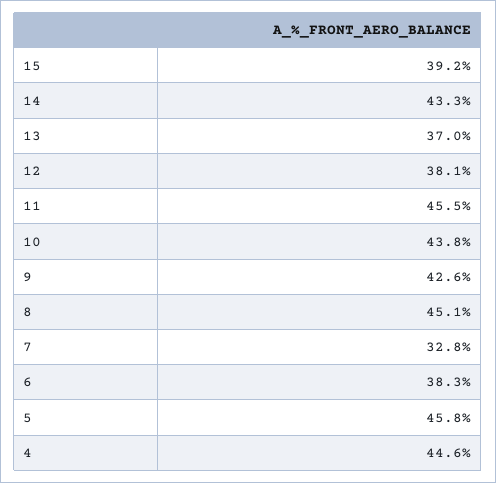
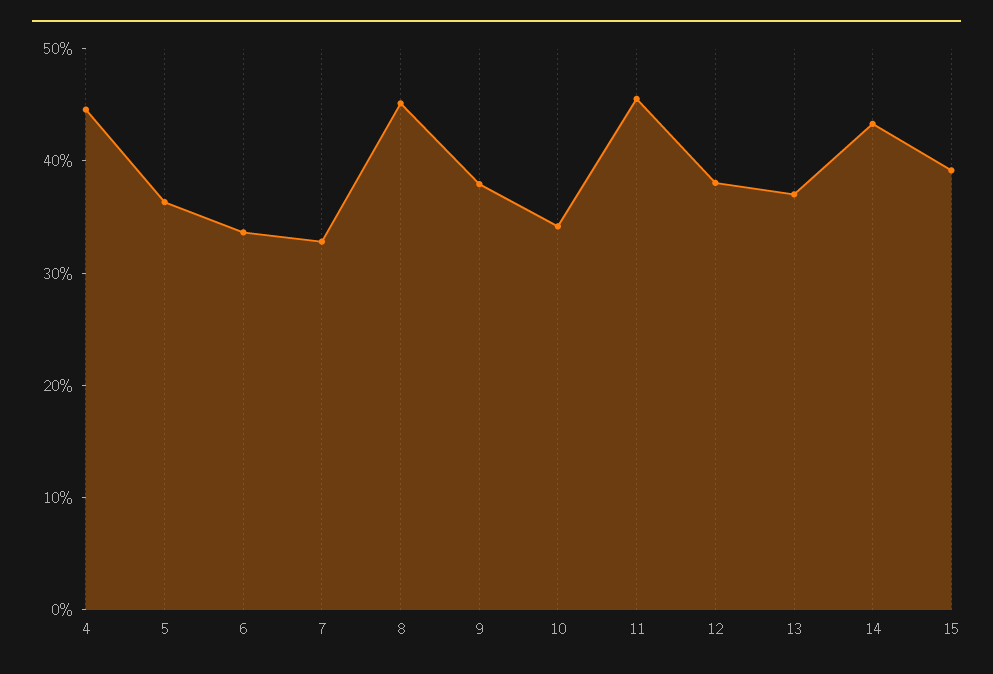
  {
    "15": 39.2,
    "14": 43.3,
    "13": 37,
    "12": 38.1,
    "11": 45.5,
-   "10": 43.8,
+   "10": 34,
-   "9": 42.6,
+   "9": 38,
    "8": 45.1,
    "7": 32.8,
-   "6": 38.3,
+   "6": 34,
-   "5": 45.8,
+   "5": 36,
    "4": 44.6
  }

